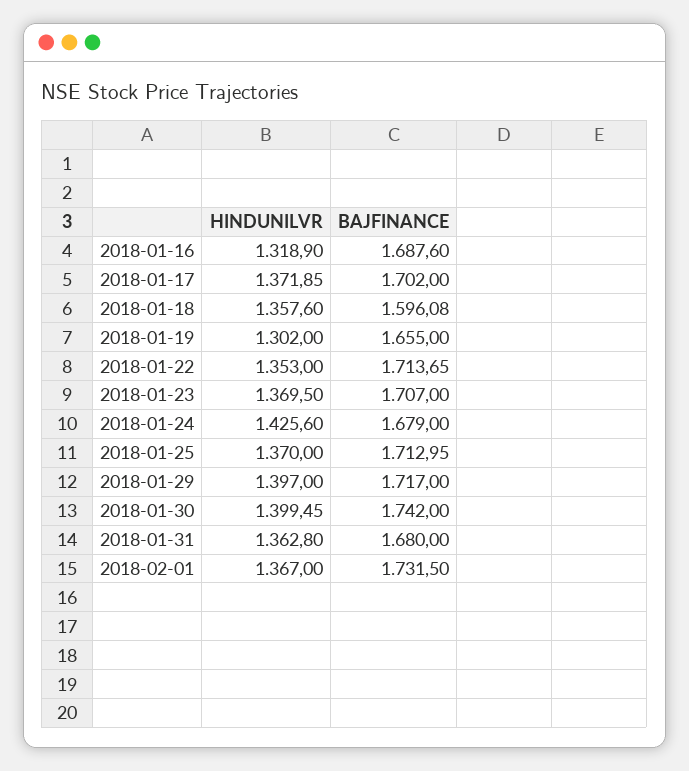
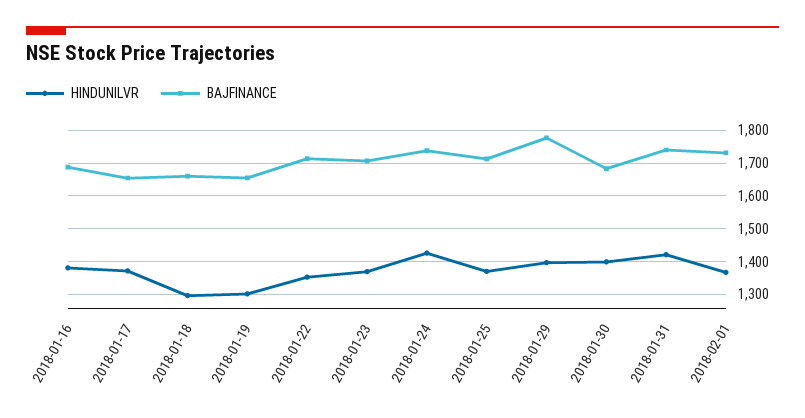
  {
    "HINDUNILVR": {
-     "2018-01-16": 1318.9,
+     "2018-01-16": 1380,
      "2018-01-17": 1371.85,
-     "2018-01-18": 1357.6,
+     "2018-01-18": 1300,
      "2018-01-19": 1302,
      "2018-01-22": 1353,
      "2018-01-23": 1369.5,
      "2018-01-24": 1425.6,
      "2018-01-25": 1370,
      "2018-01-29": 1397,
      "2018-01-30": 1399.45,
-     "2018-01-31": 1362.8,
+     "2018-01-31": 1420,
      "2018-02-01": 1367
    },
    "BAJFINANCE": {
      "2018-01-16": 1687.6,
-     "2018-01-17": 1702,
+     "2018-01-17": 1660,
-     "2018-01-18": 1596.08,
+     "2018-01-18": 1660,
      "2018-01-19": 1655,
      "2018-01-22": 1713.65,
      "2018-01-23": 1707,
-     "2018-01-24": 1679,
+     "2018-01-24": 1740,
      "2018-01-25": 1712.95,
-     "2018-01-29": 1717,
+     "2018-01-29": 1780,
-     "2018-01-30": 1742,
+     "2018-01-30": 1680,
-     "2018-01-31": 1680,
+     "2018-01-31": 1740,
      "2018-02-01": 1731.5
    }
  }

